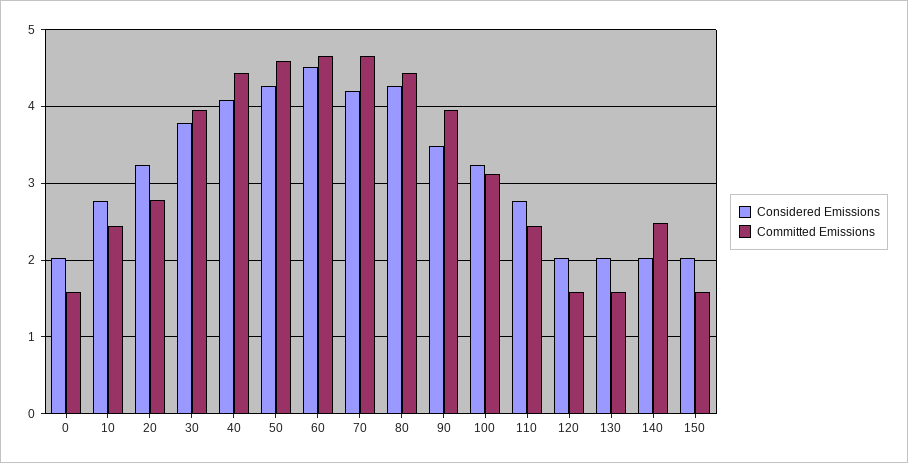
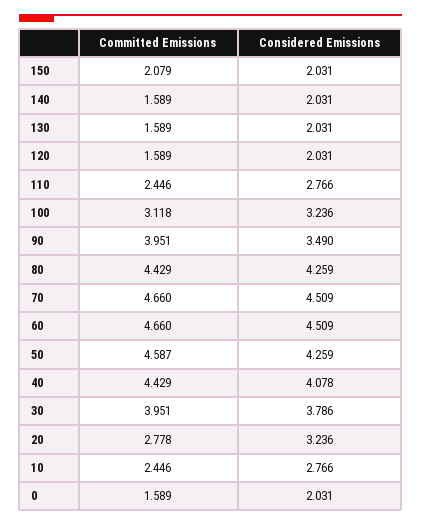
  {
    "Considered Emissions": {
      "0": 2.031,
      "10": 2.766,
      "20": 3.236,
      "30": 3.786,
      "40": 4.078,
      "50": 4.259,
      "60": 4.509,
-     "70": 4.2,
+     "70": 4.509,
      "80": 4.259,
      "90": 3.49,
      "100": 3.236,
      "110": 2.766,
      "120": 2.031,
      "130": 2.031,
      "140": 2.031,
      "150": 2.031
    },
    "Committed Emissions": {
      "0": 1.589,
      "10": 2.446,
      "20": 2.778,
      "30": 3.951,
      "40": 4.429,
      "50": 4.587,
      "60": 4.66,
      "70": 4.66,
      "80": 4.429,
      "90": 3.951,
      "100": 3.118,
      "110": 2.446,
      "120": 1.589,
      "130": 1.589,
-     "140": 2.5,
+     "140": 1.589,
-     "150": 1.6
+     "150": 2.079
    }
  }

